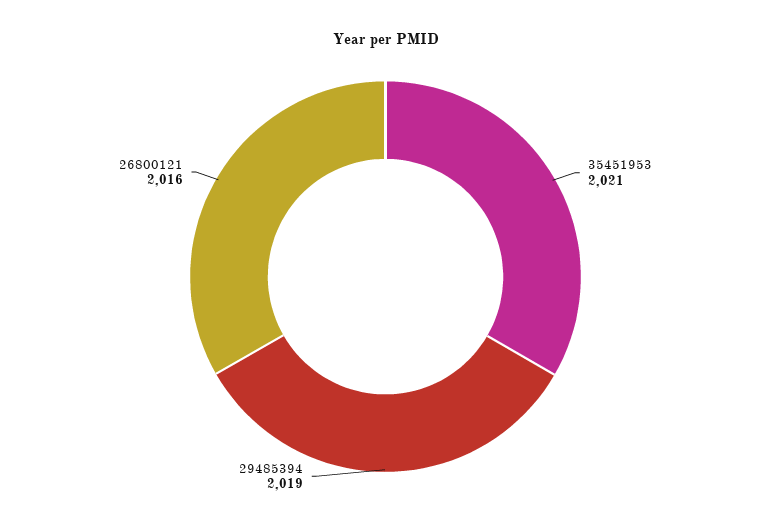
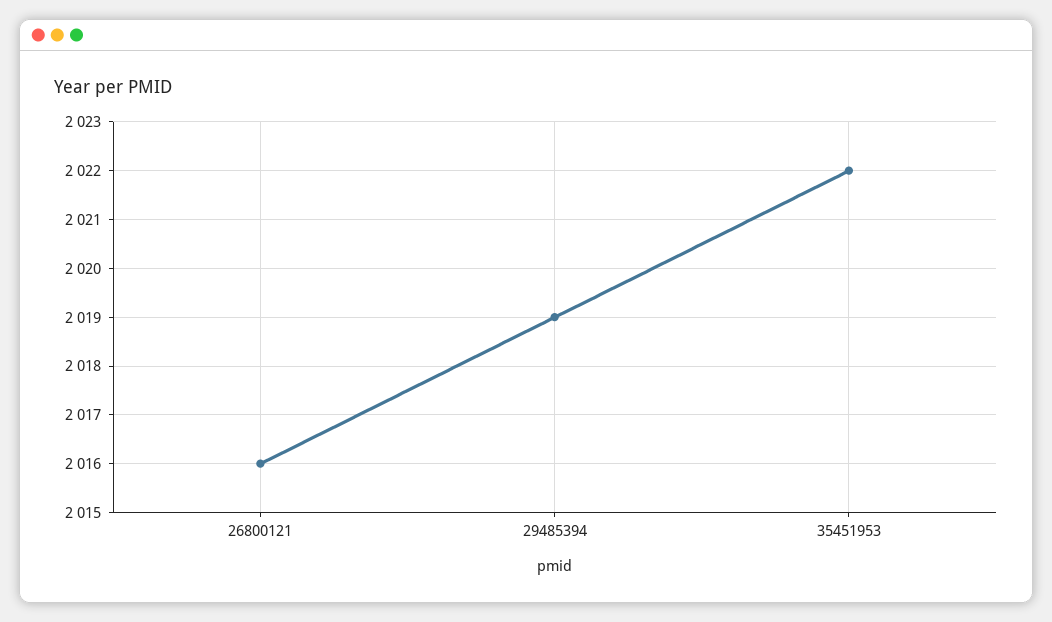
  {
-   "35451953": 2021,
+   "35451953": 2022,
    "29485394": 2019,
    "26800121": 2016
  }

